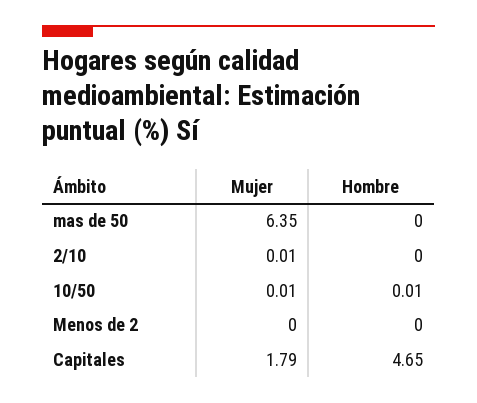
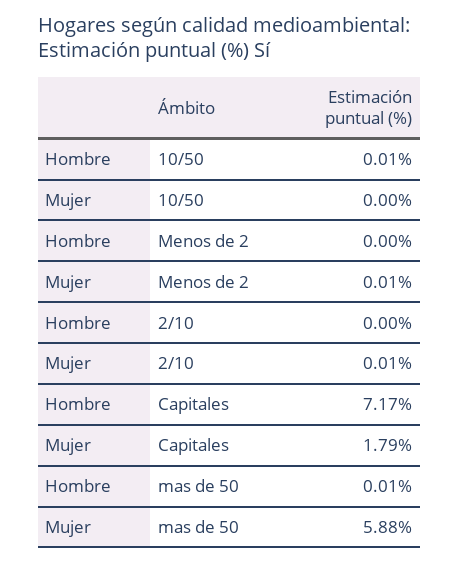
  {
    "Mujer": {
-     "mas de 50": 6.35,
+     "mas de 50": 5.88,
      "2/10": 0.01,
-     "10/50": 0.01,
+     "10/50": 0,
-     "Menos de 2": 0,
+     "Menos de 2": 0.01,
      "Capitales": 1.79
    },
    "Hombre": {
-     "mas de 50": 0,
+     "mas de 50": 0.01,
      "2/10": 0,
      "10/50": 0.01,
      "Menos de 2": 0,
-     "Capitales": 4.65
+     "Capitales": 7.17
    }
  }

